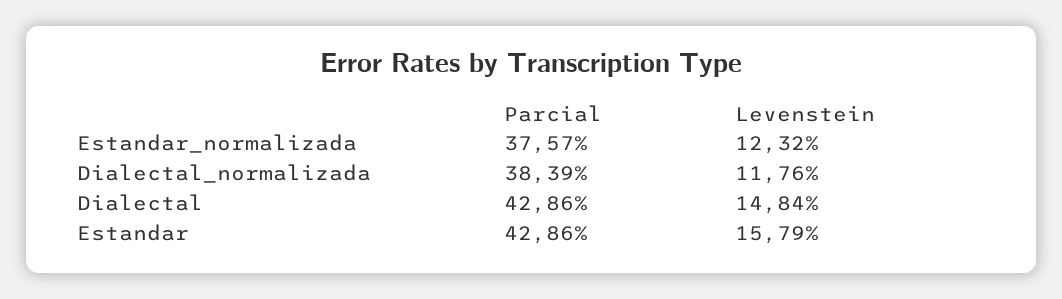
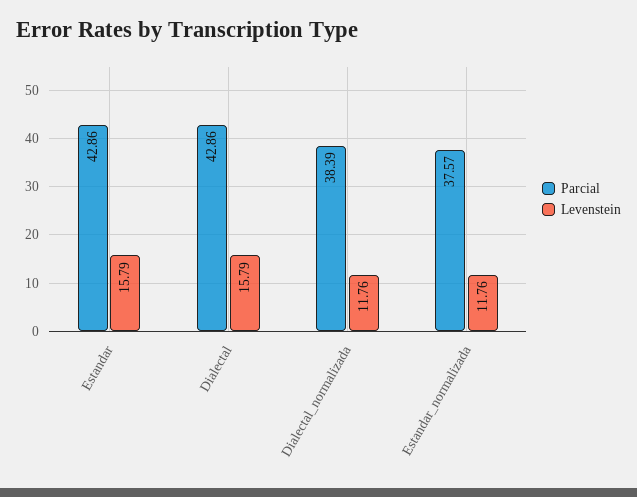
  {
    "Parcial": {
      "Estandar_normalizada": 37.57,
      "Dialectal_normalizada": 38.39,
      "Dialectal": 42.86,
      "Estandar": 42.86
    },
    "Levenstein": {
-     "Estandar_normalizada": 12.32,
+     "Estandar_normalizada": 11.76,
      "Dialectal_normalizada": 11.76,
-     "Dialectal": 14.84,
+     "Dialectal": 15.79,
      "Estandar": 15.79
    }
  }

